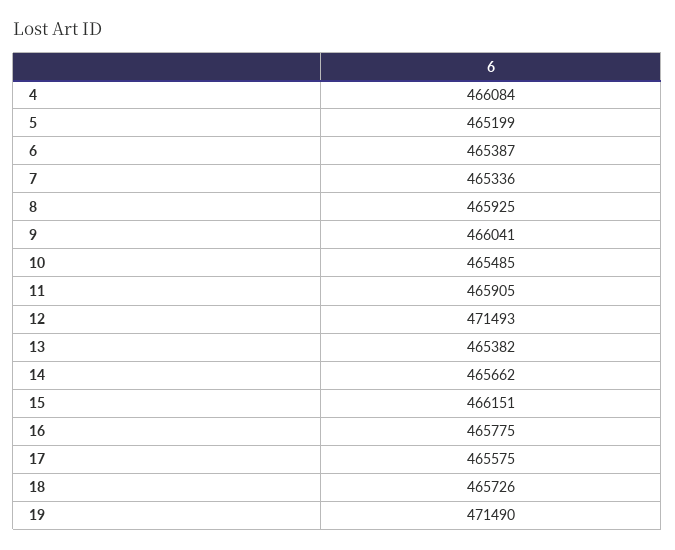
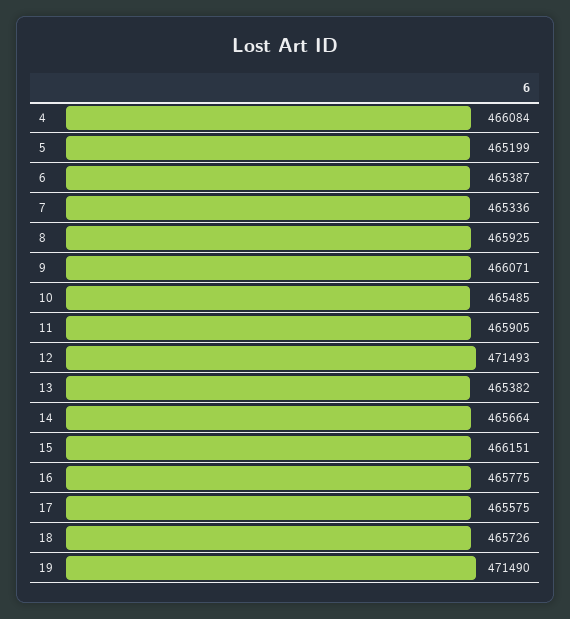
  {
    "4": 466084,
    "5": 465199,
    "6": 465387,
    "7": 465336,
    "8": 465925,
-   "9": 466041,
+   "9": 466071,
    "10": 465485,
    "11": 465905,
    "12": 471493,
    "13": 465382,
-   "14": 465662,
+   "14": 465664,
    "15": 466151,
    "16": 465775,
    "17": 465575,
    "18": 465726,
    "19": 471490
  }

